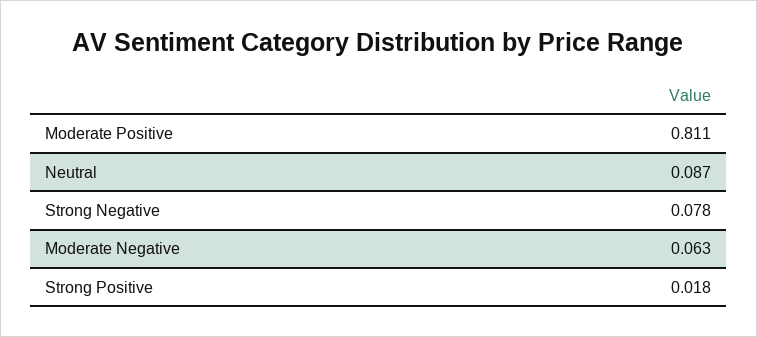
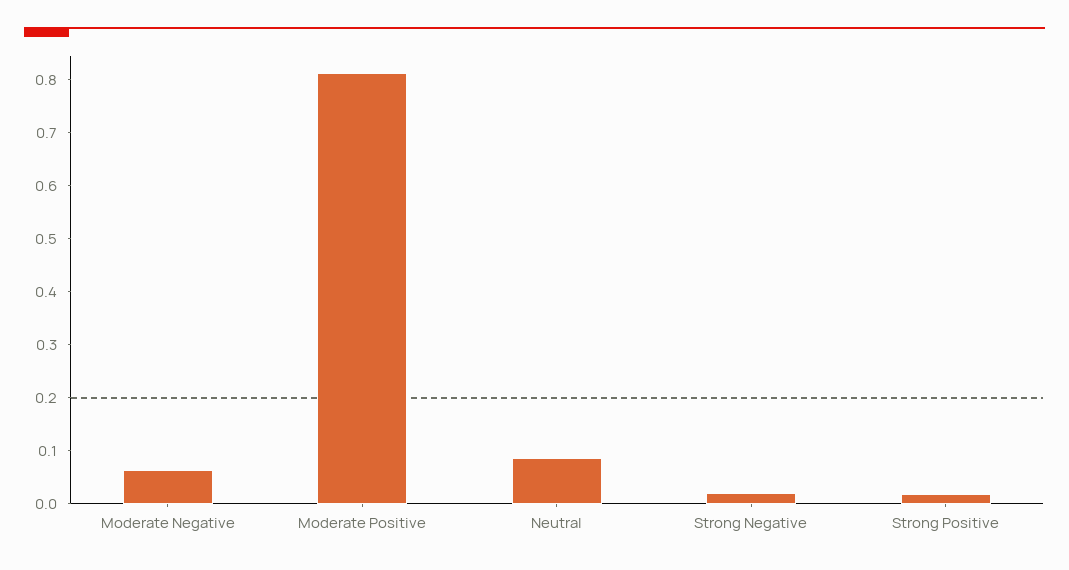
  {
    "Moderate Positive": 0.811,
    "Neutral": 0.087,
-   "Strong Negative": 0.078,
+   "Strong Negative": 0.02,
    "Moderate Negative": 0.063,
    "Strong Positive": 0.018
  }

